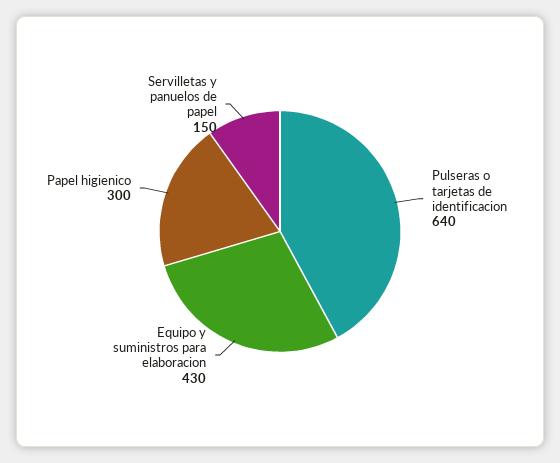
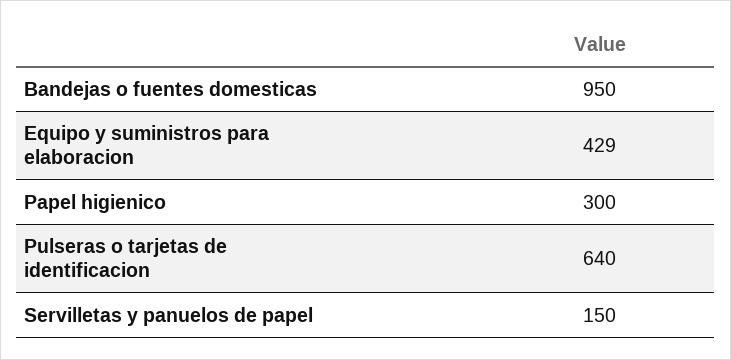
  {
    "Pulseras o tarjetas de identificacion": 640,
-   "Equipo y suministros para elaboracion": 430,
+   "Equipo y suministros para elaboracion": 429,
    "Papel higienico": 300,
-   "Servilletas y panuelos de papel": 150
+   "Servilletas y panuelos de papel": 150,
+   "Bandejas o fuentes domesticas": 950
  }

